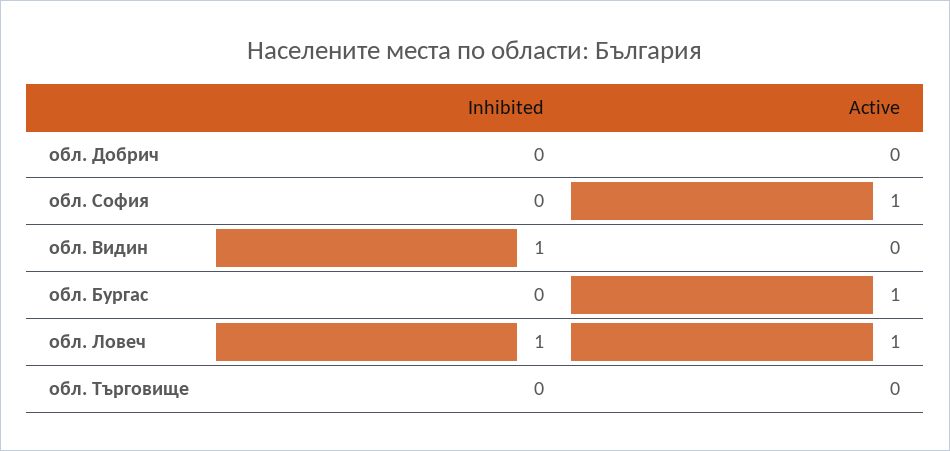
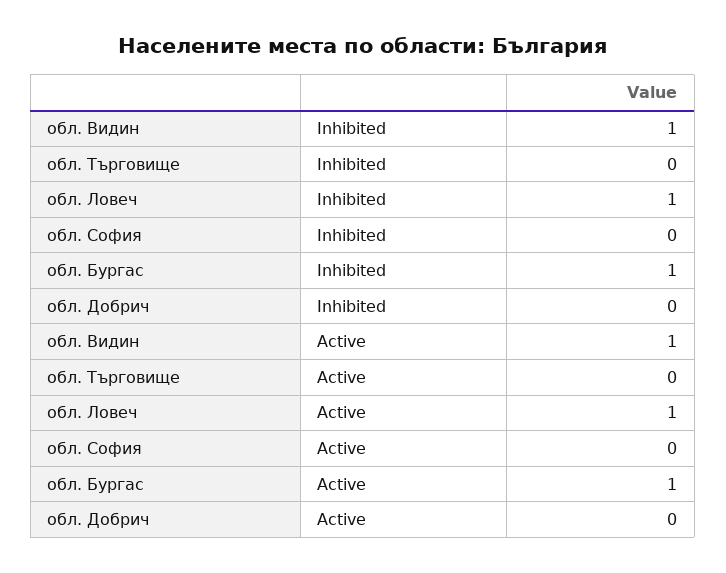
  {
    "Inhibited": {
      "обл. Добрич": 0,
      "обл. София": 0,
      "обл. Видин": 1,
-     "обл. Бургас": 0,
+     "обл. Бургас": 1,
      "обл. Ловеч": 1,
      "обл. Търговище": 0
    },
    "Active": {
      "обл. Добрич": 0,
-     "обл. София": 1,
+     "обл. София": 0,
-     "обл. Видин": 0,
+     "обл. Видин": 1,
      "обл. Бургас": 1,
      "обл. Ловеч": 1,
      "обл. Търговище": 0
    }
  }

